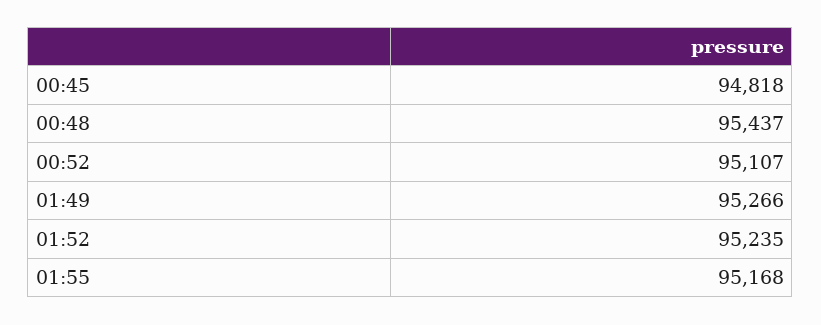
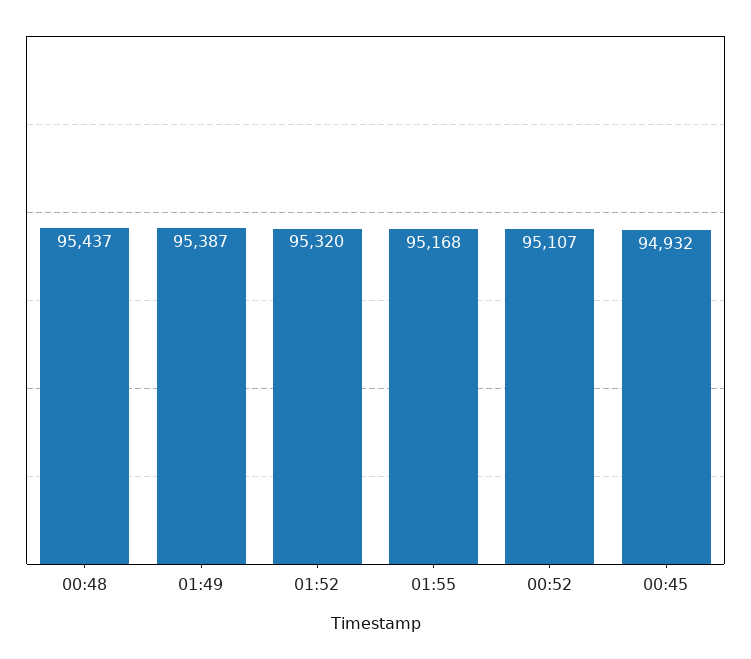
  {
-   "00:45": 94818,
+   "00:45": 94932,
    "00:48": 95437,
    "00:52": 95107,
-   "01:49": 95266,
+   "01:49": 95387,
-   "01:52": 95235,
+   "01:52": 95320,
    "01:55": 95168
  }

